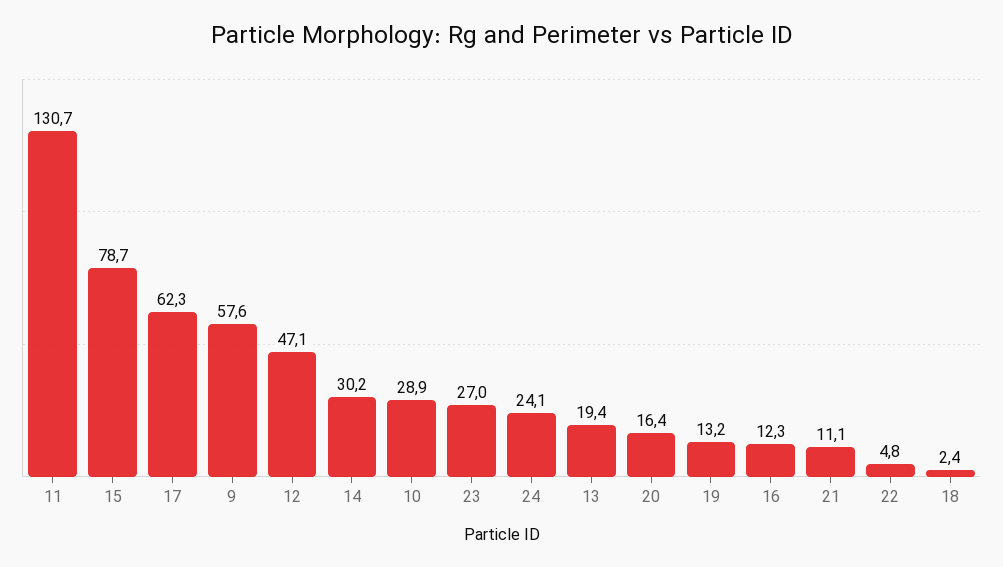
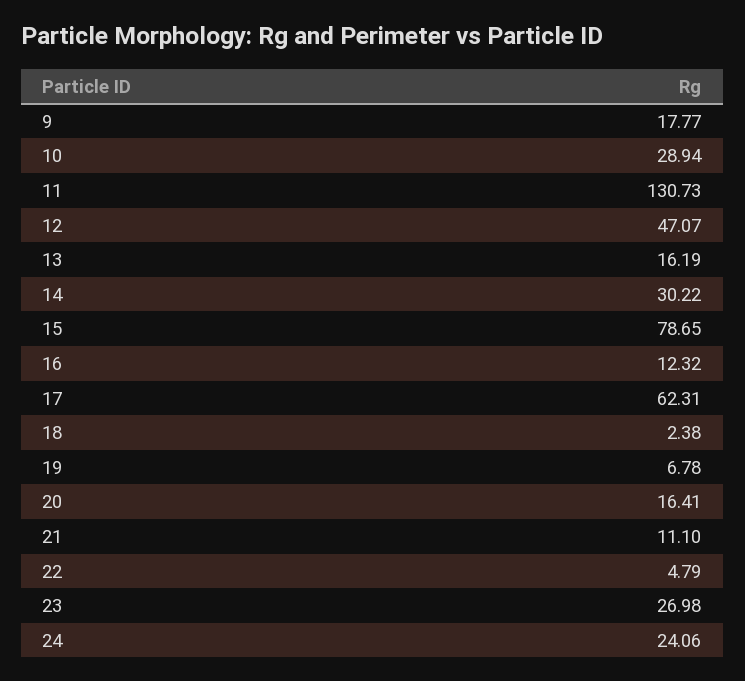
  {
    "11": 130.73,
    "15": 78.65,
    "17": 62.31,
-   "9": 57.6,
+   "9": 17.77,
    "12": 47.07,
    "14": 30.22,
    "10": 28.94,
    "23": 26.98,
    "24": 24.06,
-   "13": 19.4,
+   "13": 16.19,
    "20": 16.41,
-   "19": 13.2,
+   "19": 6.78,
    "16": 12.32,
    "21": 11.1,
    "22": 4.79,
    "18": 2.38
  }

